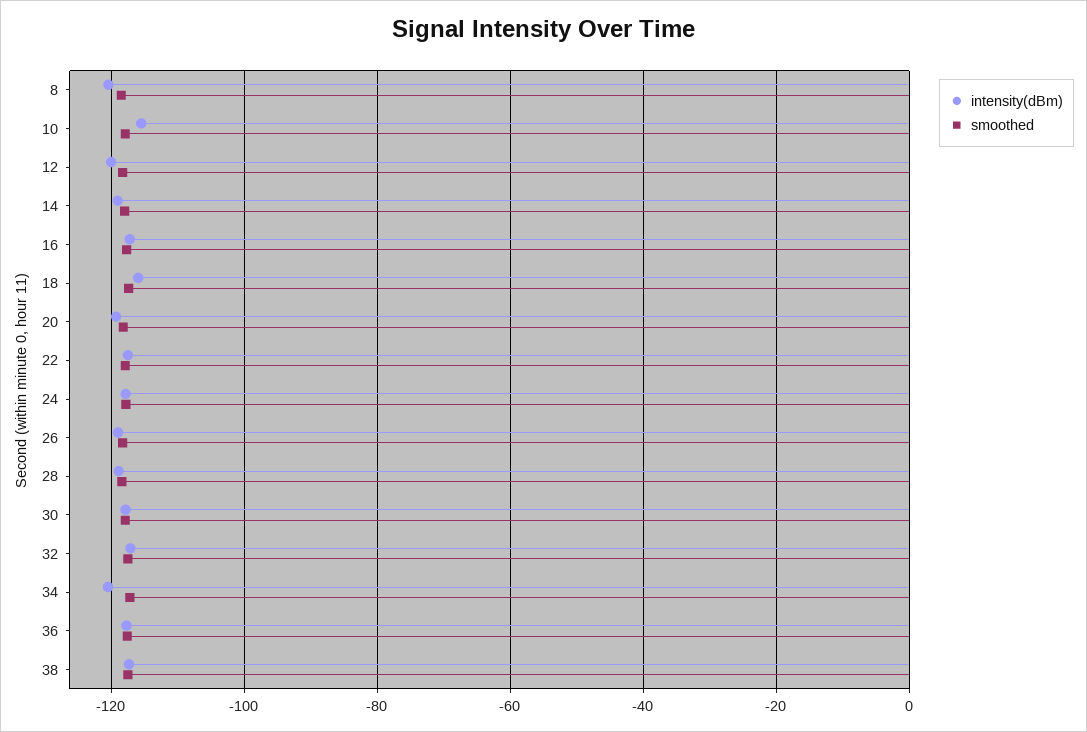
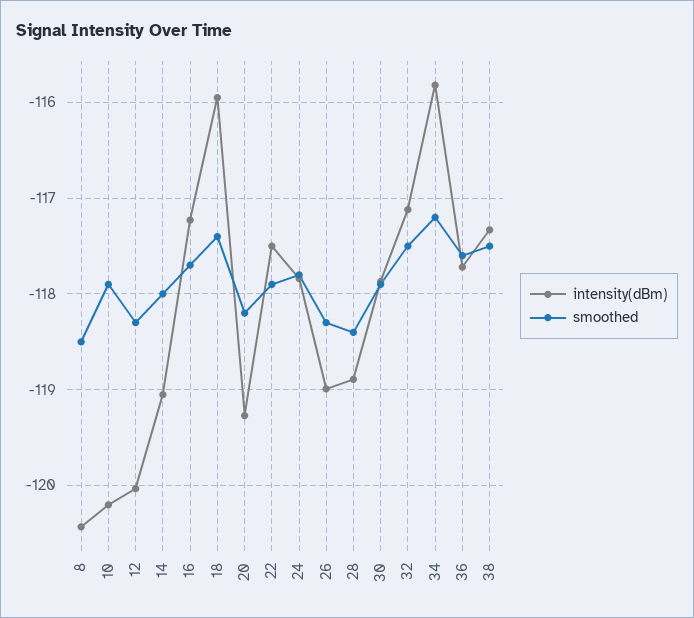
  {
    "intensity(dBm)": {
      "8": -120.4,
-     "10": -116,
+     "10": -120.2,
      "12": -120,
      "14": -119.1,
      "16": -117.2,
      "18": -116,
      "20": -119.3,
      "22": -117.5,
      "24": -117.8,
      "26": -119,
      "28": -118.9,
      "30": -117.9,
      "32": -117.1,
-     "34": -120,
+     "34": -115.8,
      "36": -117.7,
      "38": -117.3
    },
    "smoothed": {
      "8": -118.5,
      "10": -117.9,
      "12": -118.3,
      "14": -118,
      "16": -117.7,
      "18": -117.4,
      "20": -118.2,
      "22": -117.9,
      "24": -117.8,
      "26": -118.3,
      "28": -118.4,
      "30": -117.9,
      "32": -117.5,
      "34": -117.2,
      "36": -117.6,
      "38": -117.5
    }
  }

